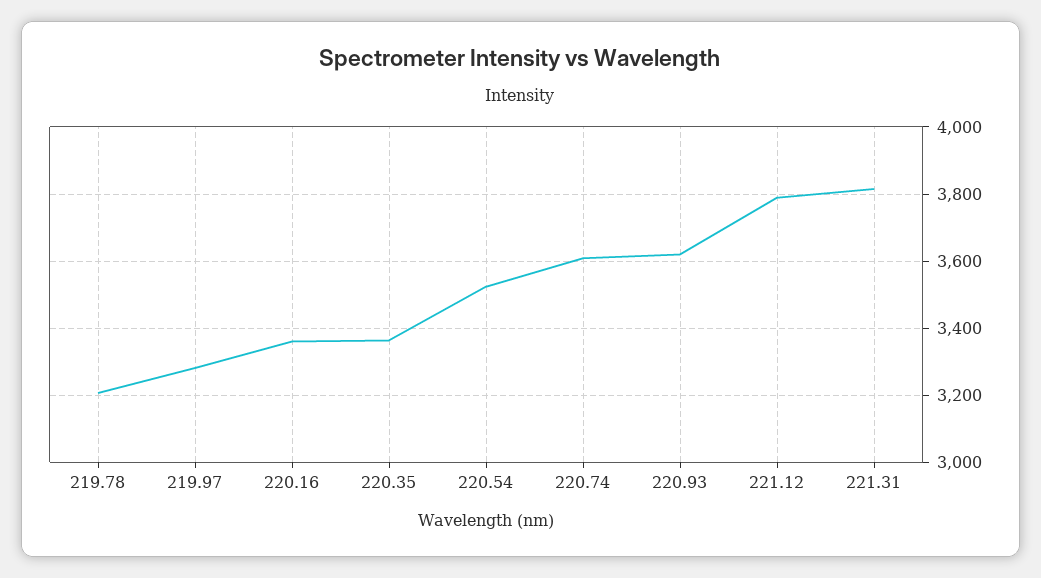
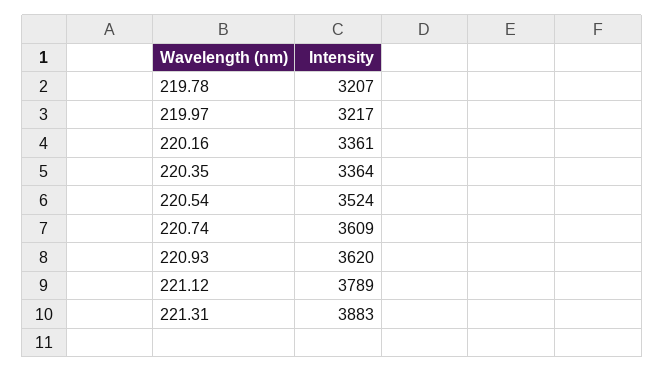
  {
    "219.78": 3207,
-   "219.97": 3280,
+   "219.97": 3217,
    "220.16": 3361,
    "220.35": 3364,
    "220.54": 3524,
    "220.74": 3609,
    "220.93": 3620,
    "221.12": 3789,
-   "221.31": 3820
+   "221.31": 3883
  }

